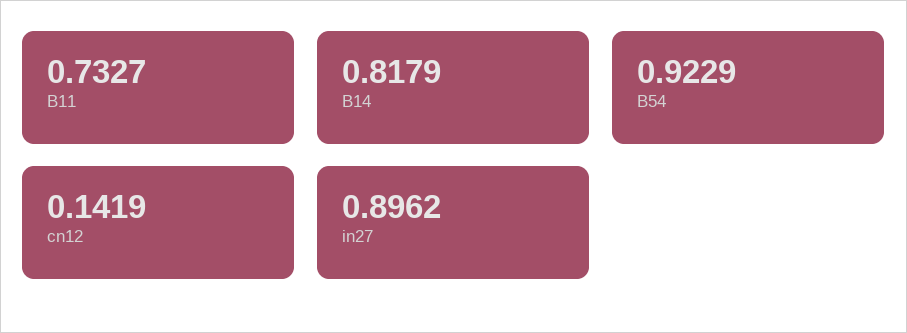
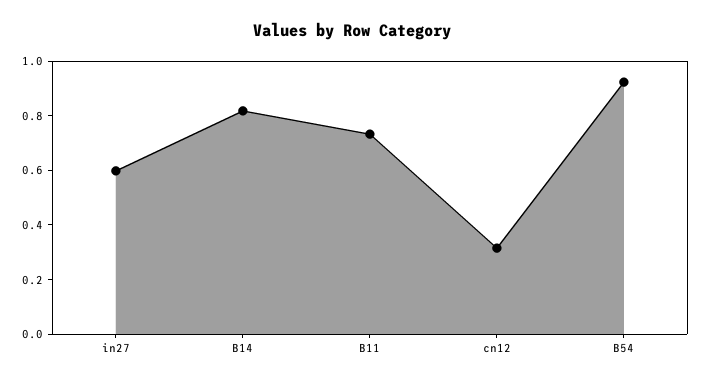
  {
    "B11": 0.7327,
    "B14": 0.8179,
    "B54": 0.9229,
-   "cn12": 0.1419,
+   "cn12": 0.3,
-   "in27": 0.8962
+   "in27": 0.6
  }

